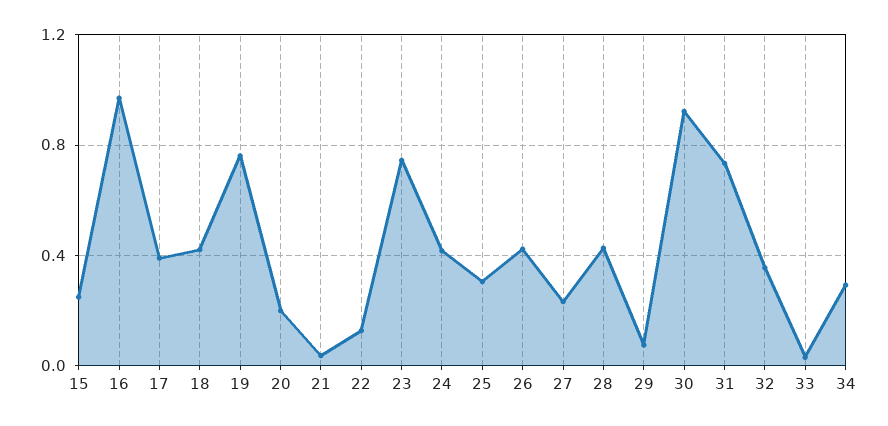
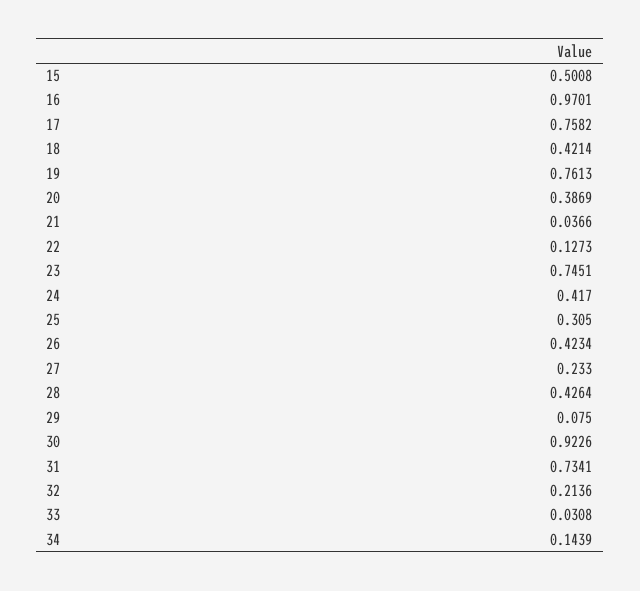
  {
-   "15": 0.25,
+   "15": 0.5008,
    "16": 0.9701,
-   "17": 0.4,
+   "17": 0.7582,
    "18": 0.4214,
    "19": 0.7613,
-   "20": 0.2,
+   "20": 0.3869,
    "21": 0.0366,
    "22": 0.1273,
    "23": 0.7451,
    "24": 0.417,
    "25": 0.305,
    "26": 0.4234,
    "27": 0.233,
    "28": 0.4264,
    "29": 0.075,
    "30": 0.9226,
    "31": 0.7341,
-   "32": 0.35,
+   "32": 0.2136,
    "33": 0.0308,
-   "34": 0.3
+   "34": 0.1439
  }

